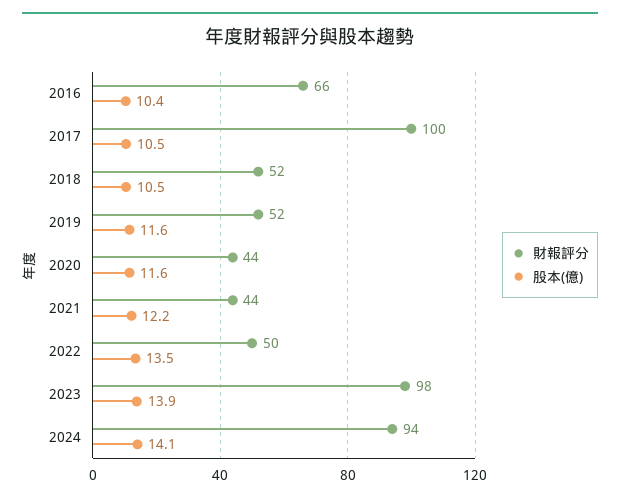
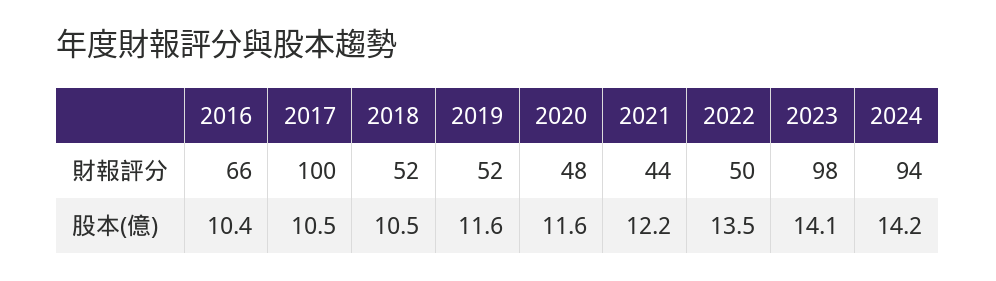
  {
    "財報評分": {
      "2016": 66,
      "2017": 100,
      "2018": 52,
      "2019": 52,
-     "2020": 44,
+     "2020": 48,
      "2021": 44,
      "2022": 50,
      "2023": 98,
      "2024": 94
    },
    "股本(億)": {
      "2016": 10.4,
      "2017": 10.5,
      "2018": 10.5,
      "2019": 11.6,
      "2020": 11.6,
      "2021": 12.2,
      "2022": 13.5,
-     "2023": 13.9,
+     "2023": 14.1,
-     "2024": 14.1
+     "2024": 14.2
    }
  }

